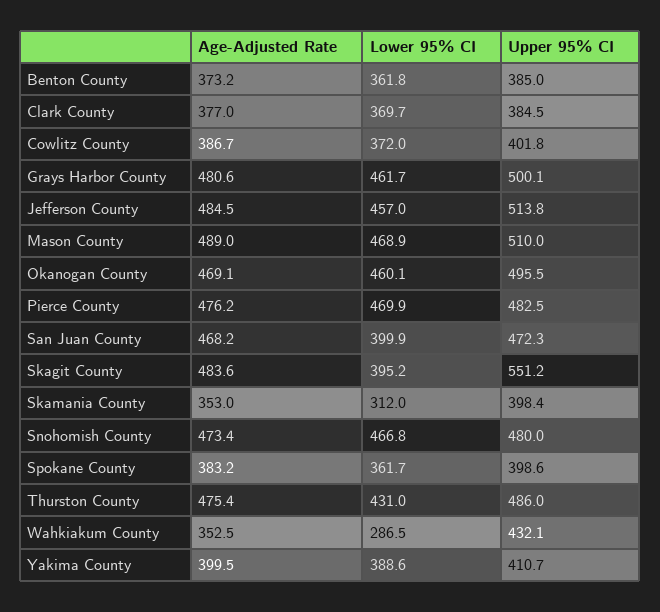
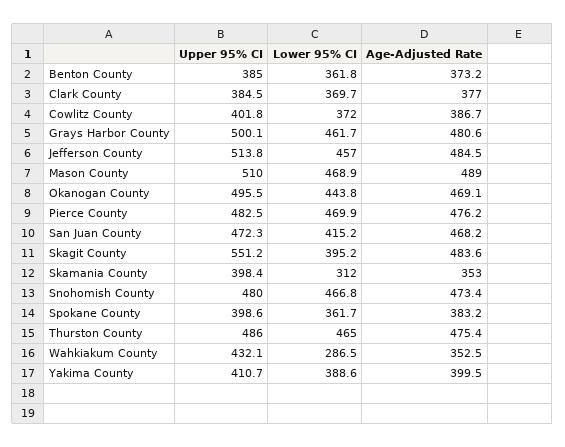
  {
    "Age-Adjusted Rate": {
      "Benton County": 373.2,
      "Clark County": 377,
      "Cowlitz County": 386.7,
      "Grays Harbor County": 480.6,
      "Jefferson County": 484.5,
      "Mason County": 489,
      "Okanogan County": 469.1,
      "Pierce County": 476.2,
      "San Juan County": 468.2,
      "Skagit County": 483.6,
      "Skamania County": 353,
      "Snohomish County": 473.4,
      "Spokane County": 383.2,
      "Thurston County": 475.4,
      "Wahkiakum County": 352.5,
      "Yakima County": 399.5
    },
    "Lower 95% CI": {
      "Benton County": 361.8,
      "Clark County": 369.7,
      "Cowlitz County": 372,
      "Grays Harbor County": 461.7,
      "Jefferson County": 457,
      "Mason County": 468.9,
-     "Okanogan County": 460.1,
+     "Okanogan County": 443.8,
      "Pierce County": 469.9,
-     "San Juan County": 399.9,
+     "San Juan County": 415.2,
      "Skagit County": 395.2,
      "Skamania County": 312,
      "Snohomish County": 466.8,
      "Spokane County": 361.7,
-     "Thurston County": 431,
+     "Thurston County": 465,
      "Wahkiakum County": 286.5,
      "Yakima County": 388.6
    },
    "Upper 95% CI": {
      "Benton County": 385,
      "Clark County": 384.5,
      "Cowlitz County": 401.8,
      "Grays Harbor County": 500.1,
      "Jefferson County": 513.8,
      "Mason County": 510,
      "Okanogan County": 495.5,
      "Pierce County": 482.5,
      "San Juan County": 472.3,
      "Skagit County": 551.2,
      "Skamania County": 398.4,
      "Snohomish County": 480,
      "Spokane County": 398.6,
      "Thurston County": 486,
      "Wahkiakum County": 432.1,
      "Yakima County": 410.7
    }
  }

